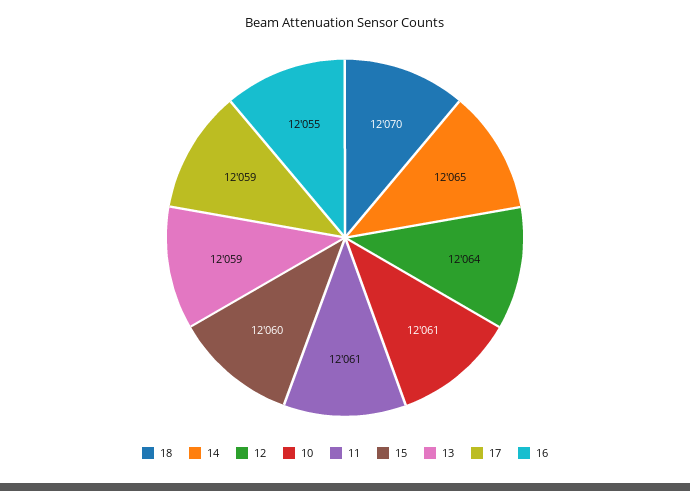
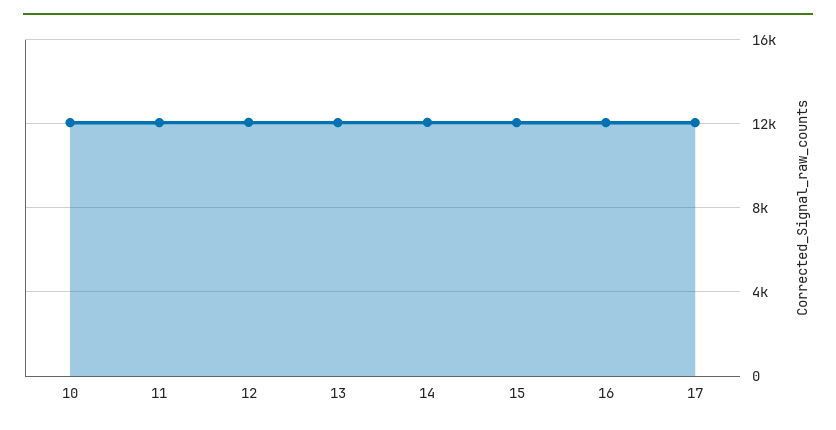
  {
-   "18": 12070,
    "14": 12065,
    "12": 12064,
    "10": 12061,
    "11": 12061,
    "15": 12060,
    "13": 12059,
    "17": 12059,
    "16": 12055
  }

